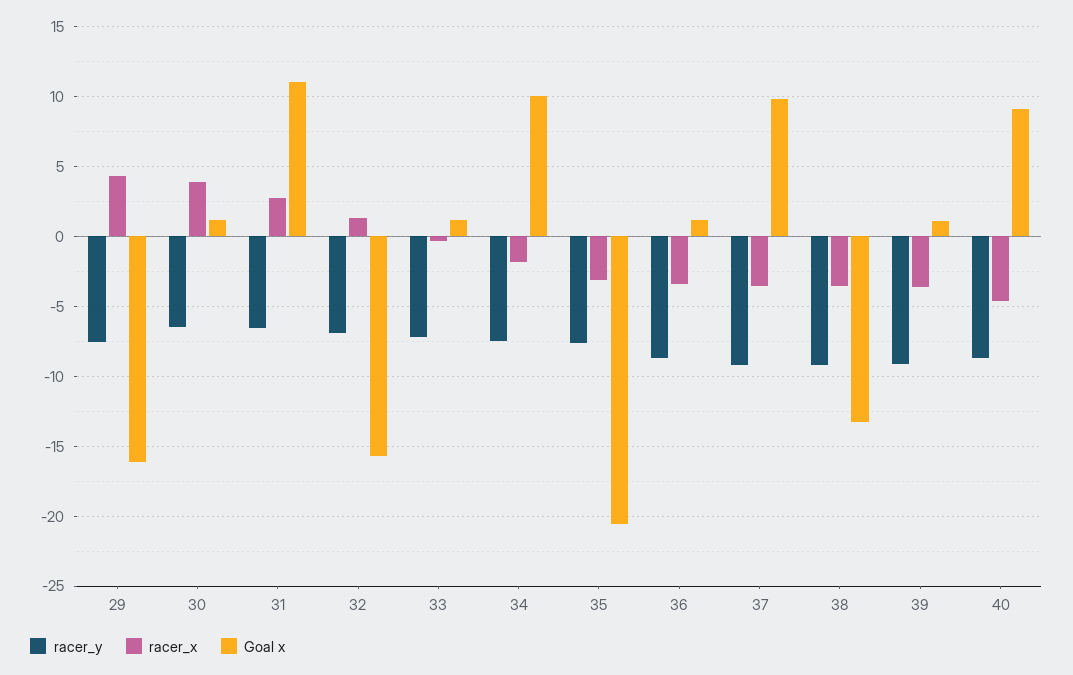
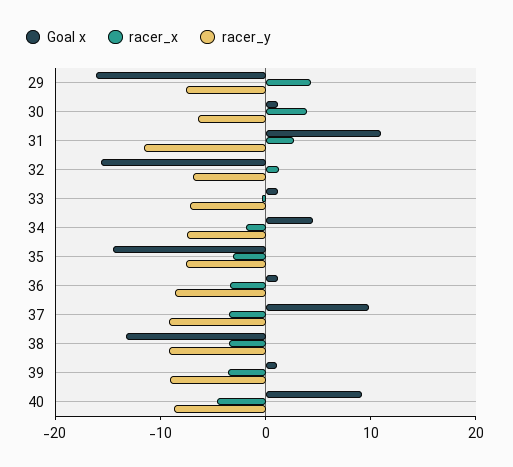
  {
    "racer_y": {
      "29": -7.5,
      "30": -6.5,
-     "31": -6.5,
+     "31": -12,
      "32": -7,
      "33": -7,
      "34": -7.5,
      "35": -7.5,
      "36": -8.5,
      "37": -9,
      "38": -9,
      "39": -9,
      "40": -8.5
    },
    "racer_x": {
      "29": 4.5,
      "30": 4,
      "31": 2.5,
      "32": 1.5,
      "33": -0.5,
      "34": -2,
      "35": -3,
      "36": -3.5,
      "37": -3.5,
      "38": -3.5,
      "39": -3.5,
      "40": -4.5
    },
    "Goal x": {
      "29": -16,
      "30": 1,
      "31": 11,
      "32": -15.5,
      "33": 1,
-     "34": 10,
+     "34": 4,
-     "35": -20.5,
+     "35": -14,
      "36": 1,
      "37": 10,
      "38": -13.5,
      "39": 1,
      "40": 9
    }
  }

